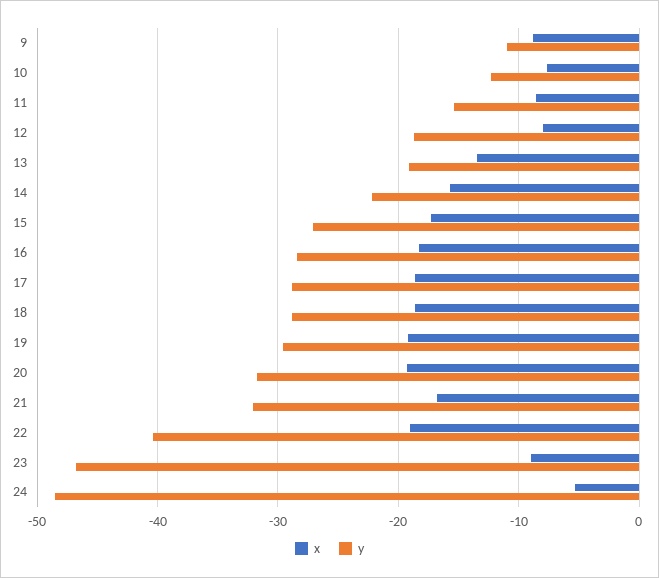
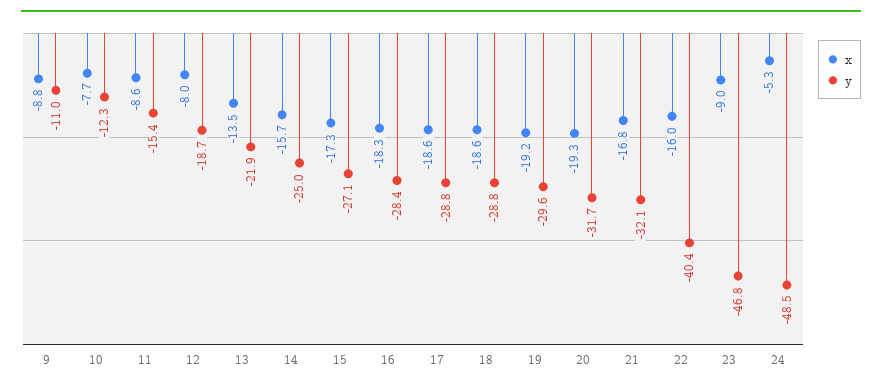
  {
    "x": {
      "9": -8.8,
      "10": -7.7,
      "11": -8.6,
      "12": -8,
      "13": -13.5,
      "14": -15.7,
      "15": -17.3,
      "16": -18.3,
      "17": -18.6,
      "18": -18.6,
      "19": -19.2,
      "20": -19.3,
      "21": -16.8,
-     "22": -19,
+     "22": -16,
      "23": -9,
      "24": -5.3
    },
    "y": {
      "9": -11,
      "10": -12.3,
      "11": -15.4,
      "12": -18.7,
-     "13": -19,
+     "13": -21.9,
-     "14": -22,
+     "14": -25,
      "15": -27.1,
      "16": -28.4,
      "17": -28.8,
      "18": -28.8,
      "19": -29.6,
      "20": -31.7,
      "21": -32.1,
      "22": -40.4,
      "23": -46.8,
      "24": -48.5
    }
  }

